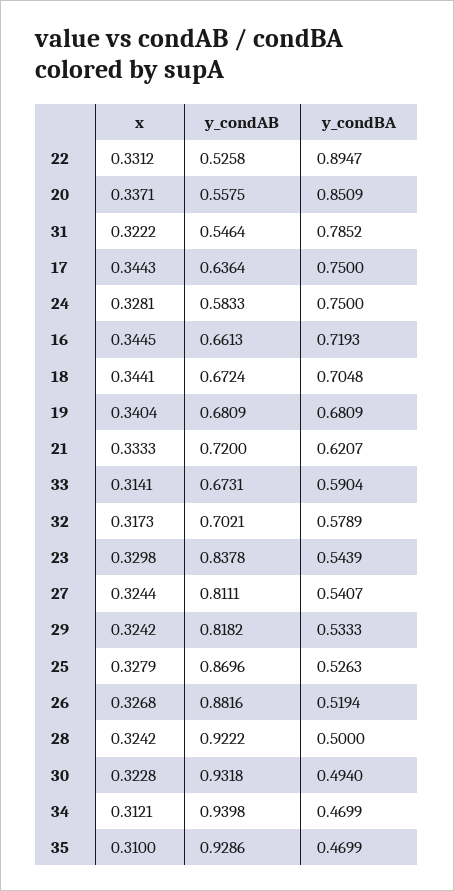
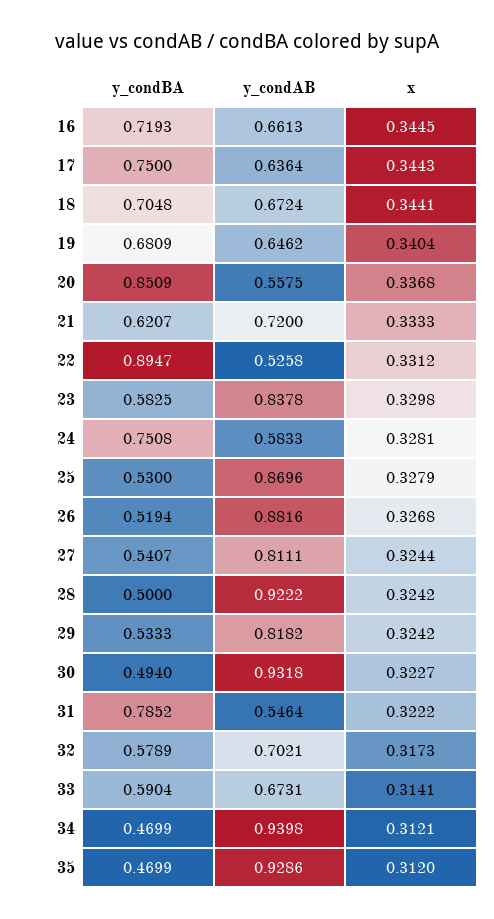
  {
    "x": {
      "22": 0.3312,
-     "20": 0.3371,
+     "20": 0.3368,
      "31": 0.3222,
      "17": 0.3443,
      "24": 0.3281,
      "16": 0.3445,
      "18": 0.3441,
      "19": 0.3404,
      "21": 0.3333,
      "33": 0.3141,
      "32": 0.3173,
      "23": 0.3298,
      "27": 0.3244,
      "29": 0.3242,
      "25": 0.3279,
      "26": 0.3268,
      "28": 0.3242,
-     "30": 0.3228,
+     "30": 0.3227,
      "34": 0.3121,
-     "35": 0.31
+     "35": 0.312
    },
    "y_condAB": {
      "22": 0.5258,
      "20": 0.5575,
      "31": 0.5464,
      "17": 0.6364,
      "24": 0.5833,
      "16": 0.6613,
      "18": 0.6724,
-     "19": 0.6809,
+     "19": 0.6462,
      "21": 0.72,
      "33": 0.6731,
      "32": 0.7021,
      "23": 0.8378,
      "27": 0.8111,
      "29": 0.8182,
      "25": 0.8696,
      "26": 0.8816,
      "28": 0.9222,
      "30": 0.9318,
      "34": 0.9398,
      "35": 0.9286
    },
    "y_condBA": {
      "22": 0.8947,
      "20": 0.8509,
      "31": 0.7852,
      "17": 0.75,
-     "24": 0.75,
+     "24": 0.7508,
      "16": 0.7193,
      "18": 0.7048,
      "19": 0.6809,
      "21": 0.6207,
      "33": 0.5904,
      "32": 0.5789,
-     "23": 0.5439,
+     "23": 0.5825,
      "27": 0.5407,
      "29": 0.5333,
-     "25": 0.5263,
+     "25": 0.53,
      "26": 0.5194,
      "28": 0.5,
      "30": 0.494,
      "34": 0.4699,
      "35": 0.4699
    }
  }

